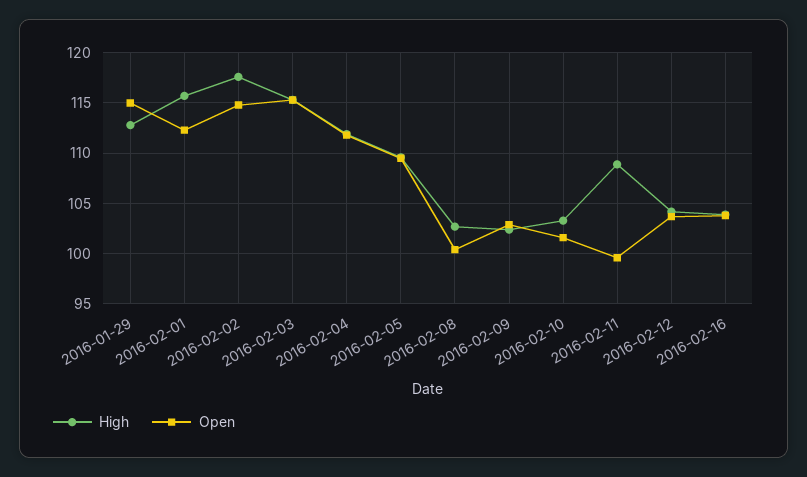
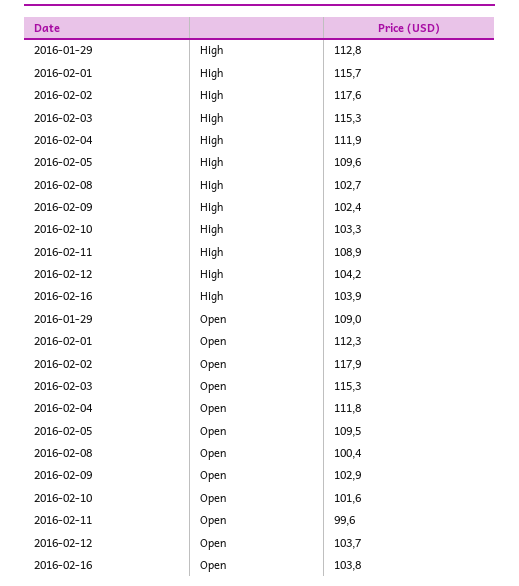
  {
    "High": {
      "2016-01-29": 112.8,
      "2016-02-01": 115.7,
      "2016-02-02": 117.6,
      "2016-02-03": 115.3,
      "2016-02-04": 111.9,
      "2016-02-05": 109.6,
      "2016-02-08": 102.7,
      "2016-02-09": 102.4,
      "2016-02-10": 103.3,
      "2016-02-11": 108.9,
      "2016-02-12": 104.2,
      "2016-02-16": 103.9
    },
    "Open": {
-     "2016-01-29": 115,
+     "2016-01-29": 109,
      "2016-02-01": 112.3,
-     "2016-02-02": 115,
+     "2016-02-02": 117.9,
      "2016-02-03": 115.3,
      "2016-02-04": 111.8,
      "2016-02-05": 109.5,
      "2016-02-08": 100.4,
      "2016-02-09": 102.9,
      "2016-02-10": 101.6,
      "2016-02-11": 99.6,
      "2016-02-12": 103.7,
      "2016-02-16": 103.8
    }
  }

